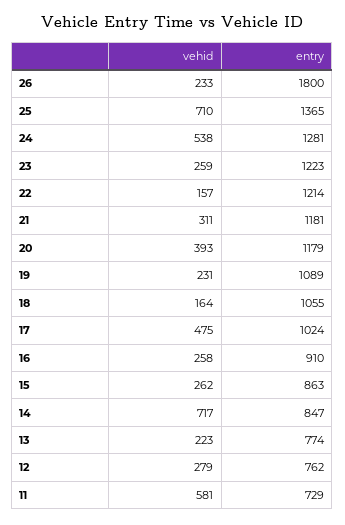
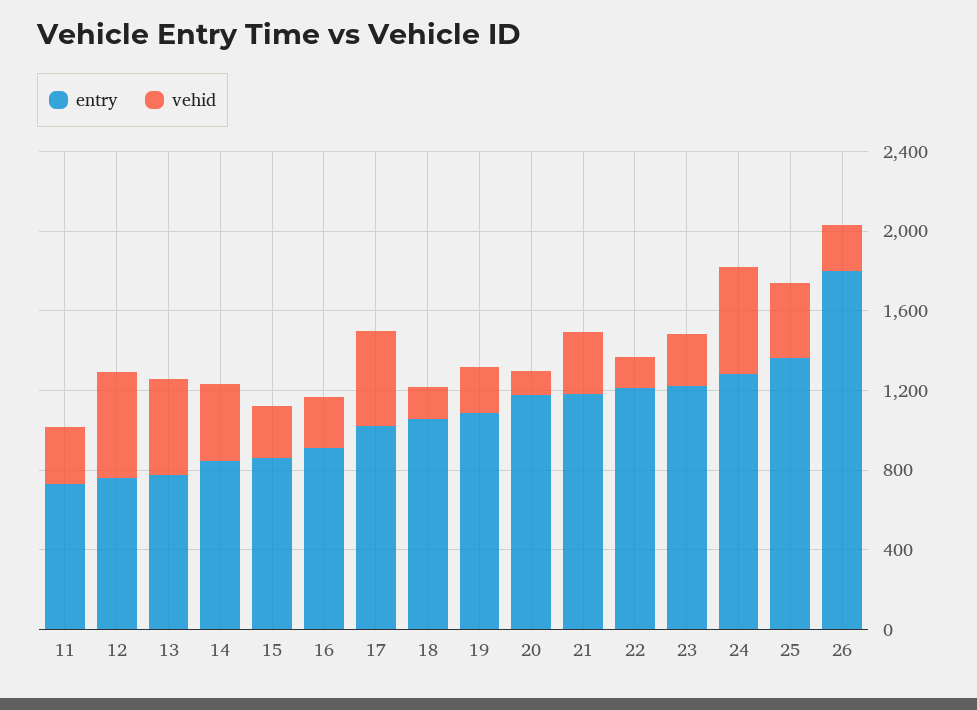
  {
    "vehid": {
      "26": 233,
-     "25": 710,
+     "25": 400,
      "24": 538,
      "23": 259,
      "22": 157,
      "21": 311,
-     "20": 393,
+     "20": 100,
      "19": 231,
      "18": 164,
      "17": 475,
      "16": 258,
      "15": 262,
-     "14": 717,
+     "14": 400,
-     "13": 223,
+     "13": 500,
-     "12": 279,
+     "12": 500,
-     "11": 581
+     "11": 300
    },
    "entry": {
      "26": 1800,
      "25": 1365,
      "24": 1281,
      "23": 1223,
      "22": 1214,
      "21": 1181,
      "20": 1179,
      "19": 1089,
      "18": 1055,
      "17": 1024,
      "16": 910,
      "15": 863,
      "14": 847,
      "13": 774,
      "12": 762,
      "11": 729
    }
  }

